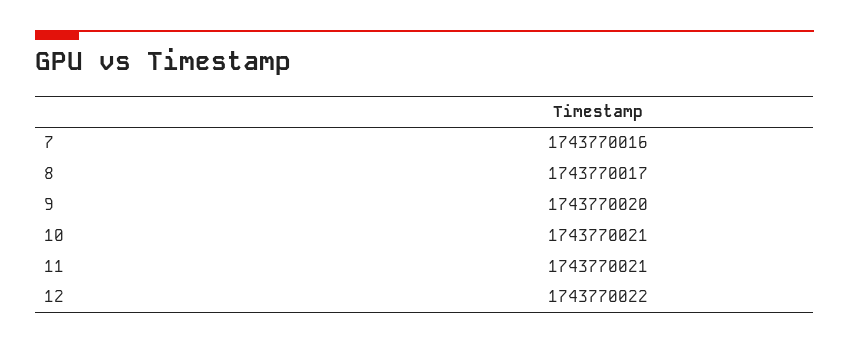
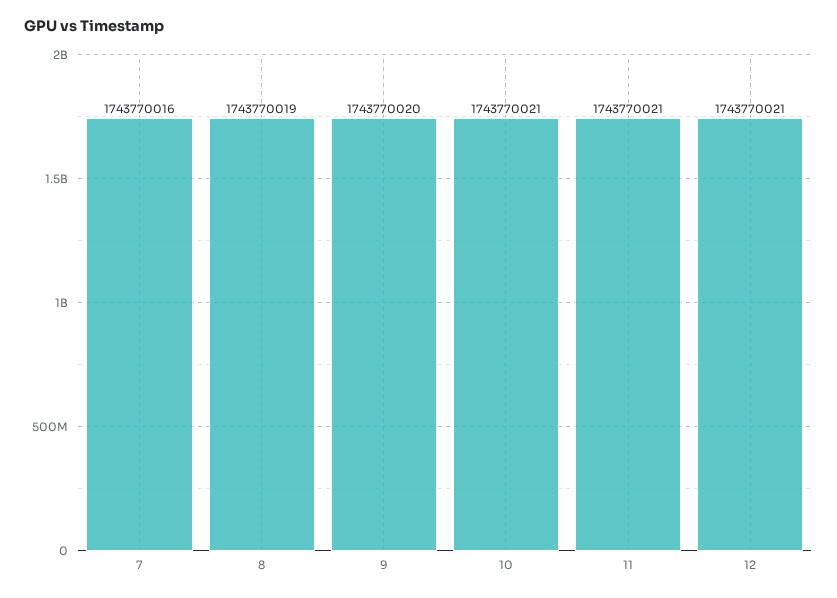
  {
    "7": 1743770016,
-   "8": 1743770017,
+   "8": 1743770019,
    "9": 1743770020,
    "10": 1743770021,
    "11": 1743770021,
-   "12": 1743770022
+   "12": 1743770021
  }

